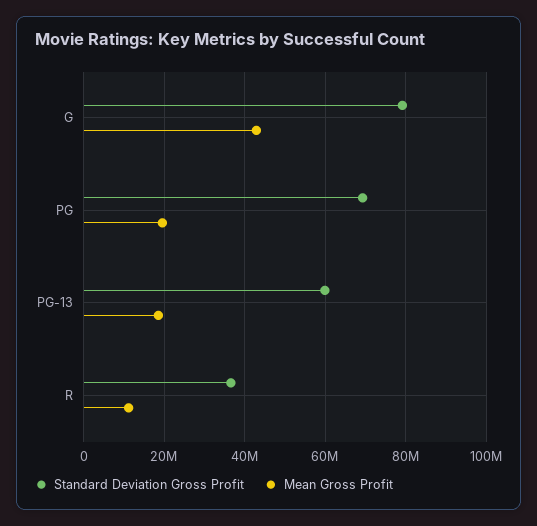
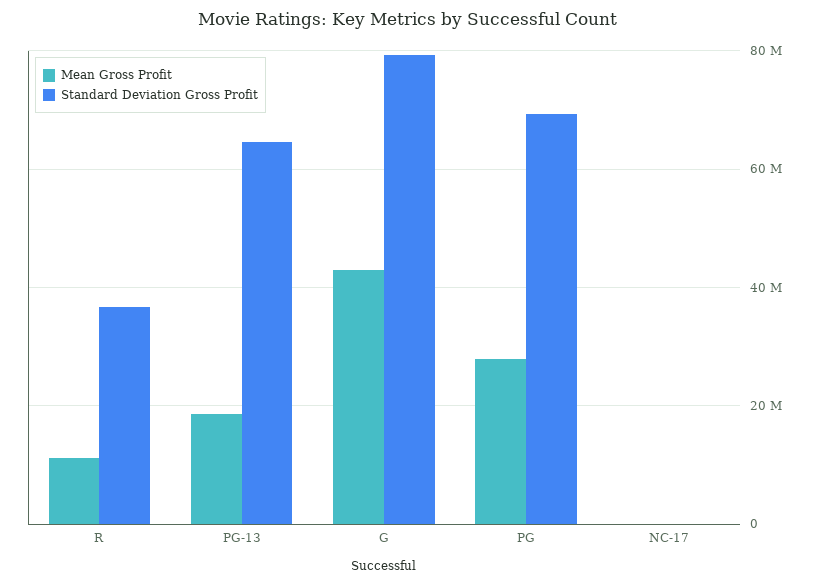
  {
    "Standard Deviation Gross Profit": {
      "G": 80000000,
      "PG": 70000000,
-     "PG-13": 60000000,
+     "PG-13": 64000000,
-     "R": 36000000
+     "R": 36000000,
+     "NC-17": 0
    },
    "Mean Gross Profit": {
      "G": 42000000,
-     "PG": 20000000,
+     "PG": 28000000,
      "PG-13": 18000000,
-     "R": 12000000
+     "R": 12000000,
+     "NC-17": 0
    }
  }

